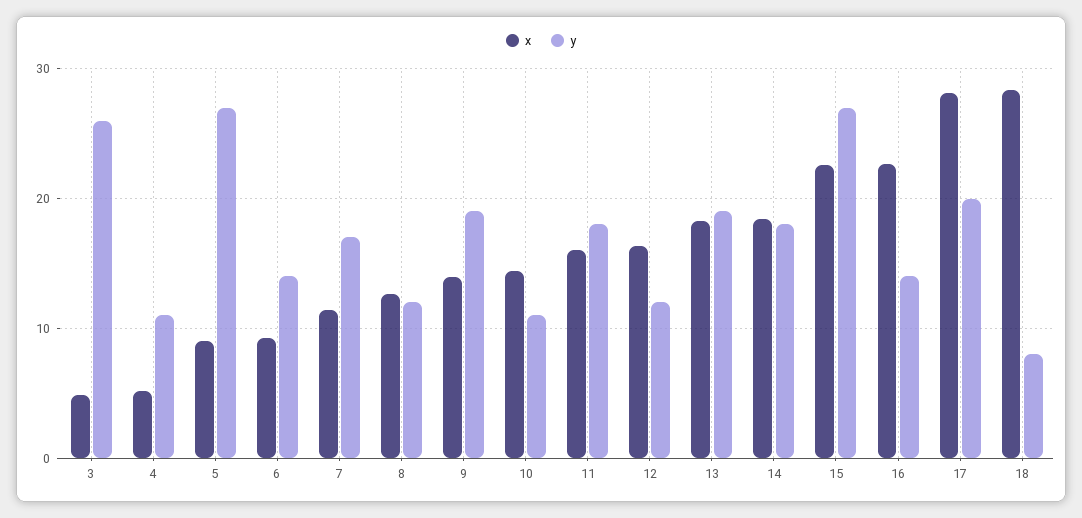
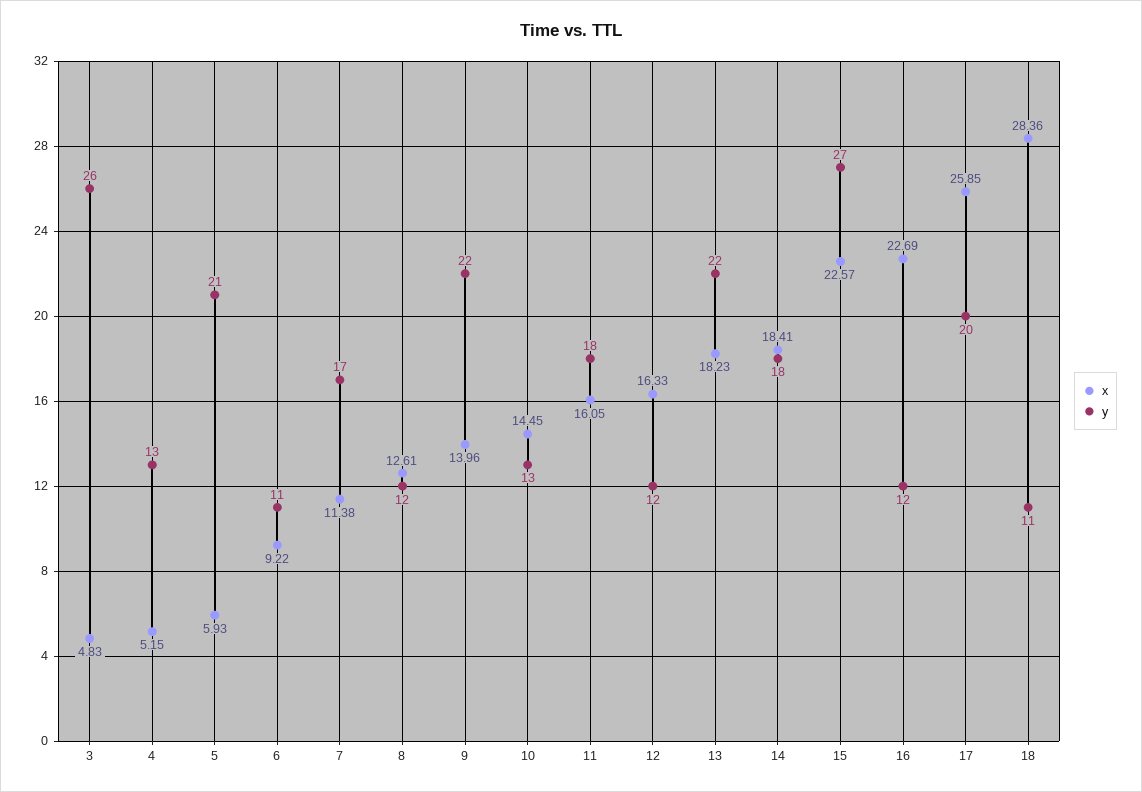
  {
    "x": {
      "3": 4.83,
      "4": 5.15,
-     "5": 9,
+     "5": 5.93,
      "6": 9.22,
      "7": 11.38,
      "8": 12.61,
      "9": 13.96,
      "10": 14.45,
      "11": 16.05,
      "12": 16.33,
      "13": 18.23,
      "14": 18.41,
      "15": 22.57,
      "16": 22.69,
-     "17": 28,
+     "17": 25.85,
      "18": 28.36
    },
    "y": {
      "3": 26,
-     "4": 11,
+     "4": 13,
-     "5": 27,
+     "5": 21,
-     "6": 14,
+     "6": 11,
      "7": 17,
      "8": 12,
-     "9": 19,
+     "9": 22,
-     "10": 11,
+     "10": 13,
      "11": 18,
      "12": 12,
-     "13": 19,
+     "13": 22,
      "14": 18,
      "15": 27,
-     "16": 14,
+     "16": 12,
      "17": 20,
-     "18": 8
+     "18": 11
    }
  }

